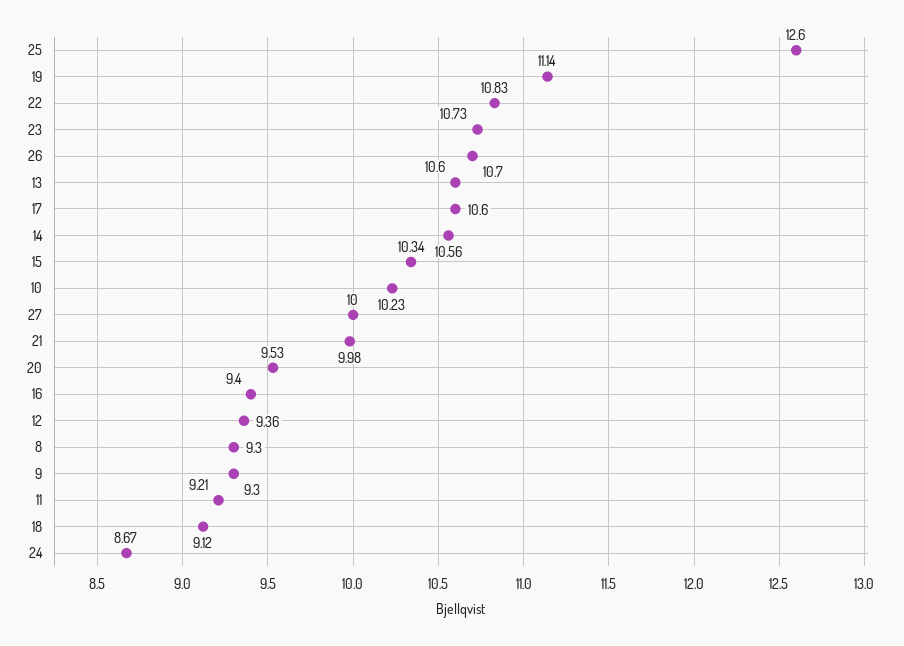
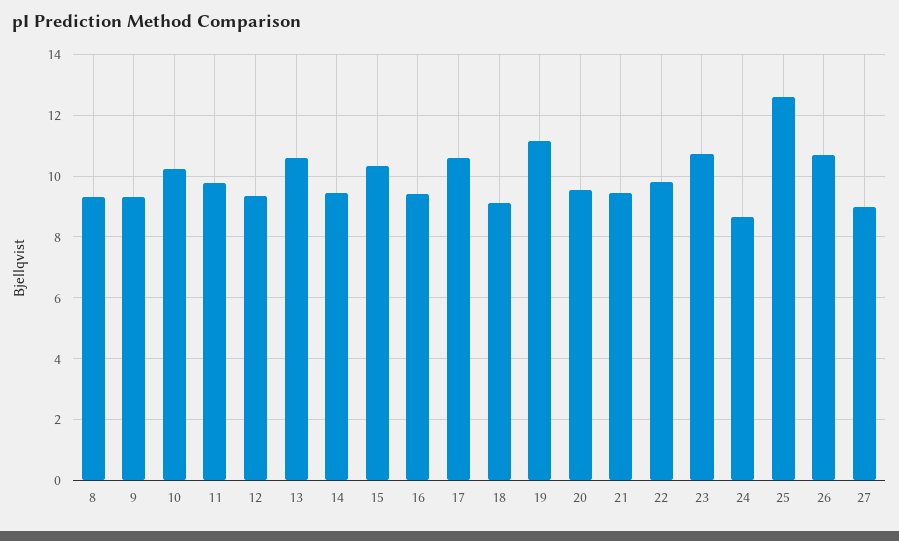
  {
    "25": 12.6,
    "19": 11.14,
-   "22": 10.83,
+   "22": 9.8,
    "23": 10.73,
    "26": 10.7,
    "13": 10.6,
    "17": 10.6,
-   "14": 10.56,
+   "14": 9.4,
    "15": 10.34,
    "10": 10.23,
-   "27": 10,
+   "27": 9,
-   "21": 9.98,
+   "21": 9.4,
    "20": 9.53,
    "16": 9.4,
    "12": 9.36,
    "8": 9.3,
    "9": 9.3,
-   "11": 9.21,
+   "11": 9.8,
    "18": 9.12,
    "24": 8.67
  }

